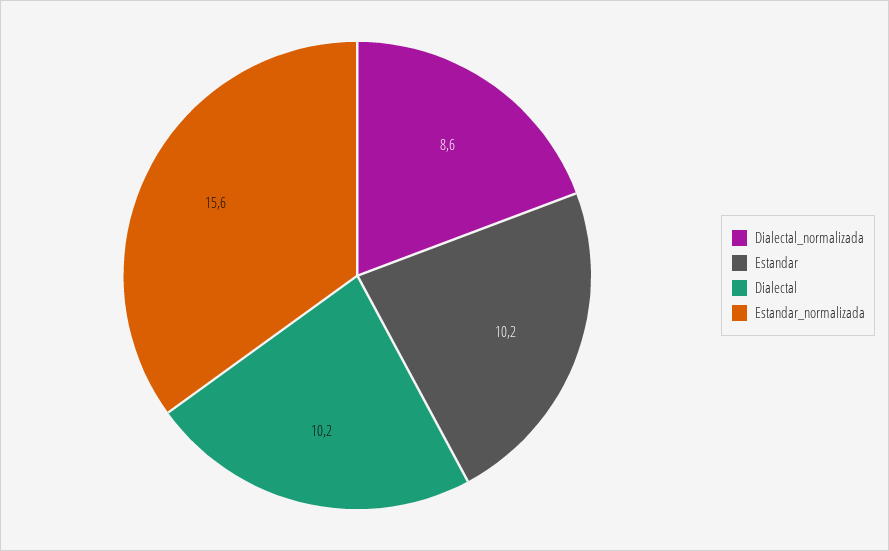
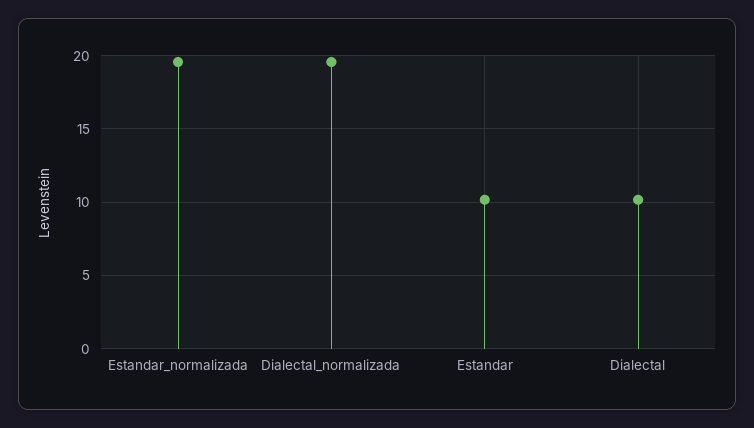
  {
-   "Dialectal_normalizada": 8.6,
+   "Dialectal_normalizada": 19.5,
    "Estandar": 10.2,
    "Dialectal": 10.2,
-   "Estandar_normalizada": 15.6
+   "Estandar_normalizada": 19.5
  }

